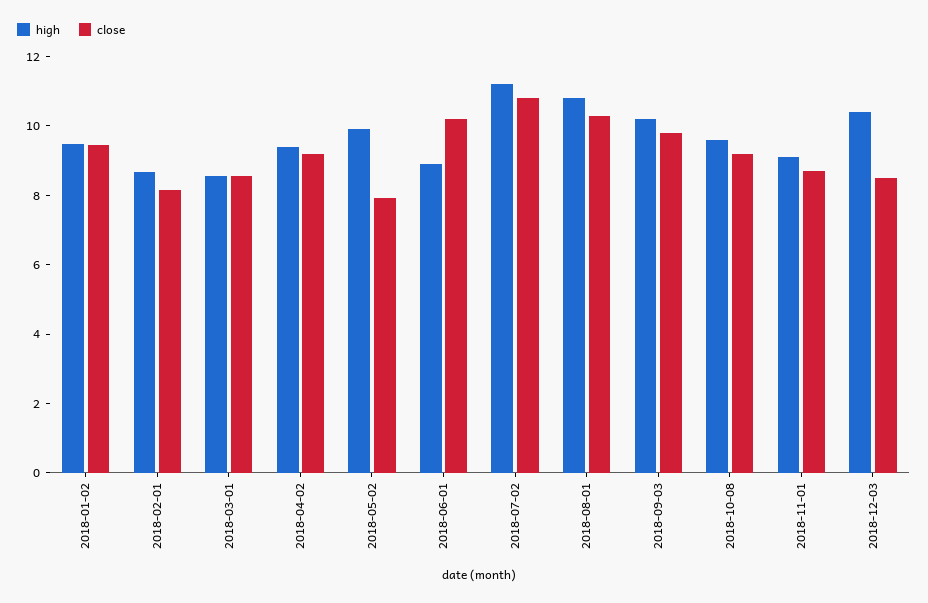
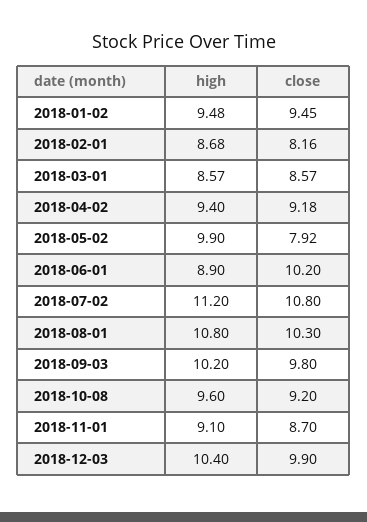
  {
    "high": {
      "2018-01-02": 9.48,
      "2018-02-01": 8.68,
      "2018-03-01": 8.57,
      "2018-04-02": 9.4,
      "2018-05-02": 9.9,
      "2018-06-01": 8.9,
      "2018-07-02": 11.2,
      "2018-08-01": 10.8,
      "2018-09-03": 10.2,
      "2018-10-08": 9.6,
      "2018-11-01": 9.1,
      "2018-12-03": 10.4
    },
    "close": {
      "2018-01-02": 9.45,
      "2018-02-01": 8.16,
      "2018-03-01": 8.57,
      "2018-04-02": 9.18,
      "2018-05-02": 7.92,
      "2018-06-01": 10.2,
      "2018-07-02": 10.8,
      "2018-08-01": 10.3,
      "2018-09-03": 9.8,
      "2018-10-08": 9.2,
      "2018-11-01": 8.7,
-     "2018-12-03": 8.5
+     "2018-12-03": 9.9
    }
  }

